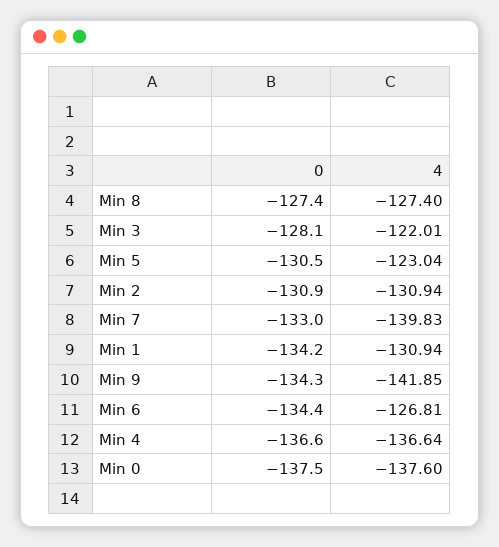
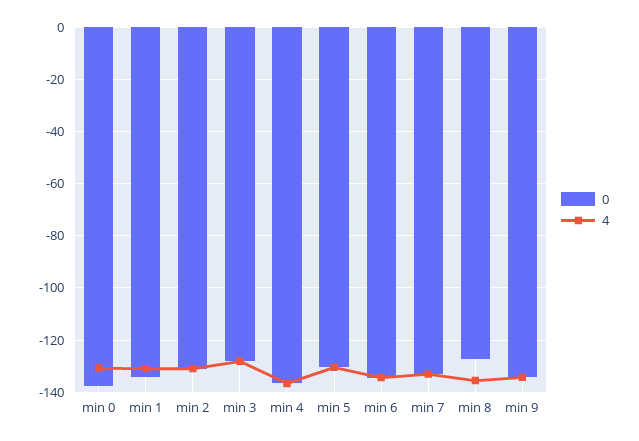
  {
    "0": {
      "Min 8": -127.4,
      "Min 3": -128.1,
      "Min 5": -130.5,
      "Min 2": -130.9,
      "Min 7": -133,
      "Min 1": -134.2,
      "Min 9": -134.3,
      "Min 6": -134.4,
      "Min 4": -136.6,
      "Min 0": -137.5
    },
    "4": {
-     "Min 8": -127.4,
+     "Min 8": -135,
-     "Min 3": -122.01,
+     "Min 3": -127.5,
-     "Min 5": -123.04,
+     "Min 5": -130,
      "Min 2": -130.94,
-     "Min 7": -139.83,
+     "Min 7": -132.5,
      "Min 1": -130.94,
-     "Min 9": -141.85,
+     "Min 9": -135,
-     "Min 6": -126.81,
+     "Min 6": -135,
      "Min 4": -136.64,
-     "Min 0": -137.6
+     "Min 0": -130
    }
  }

